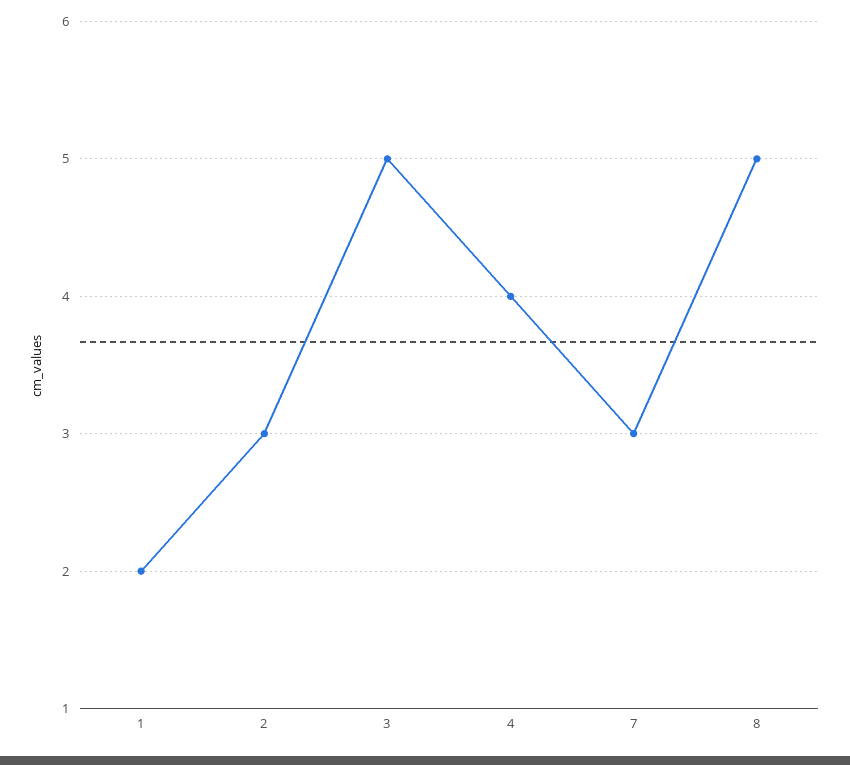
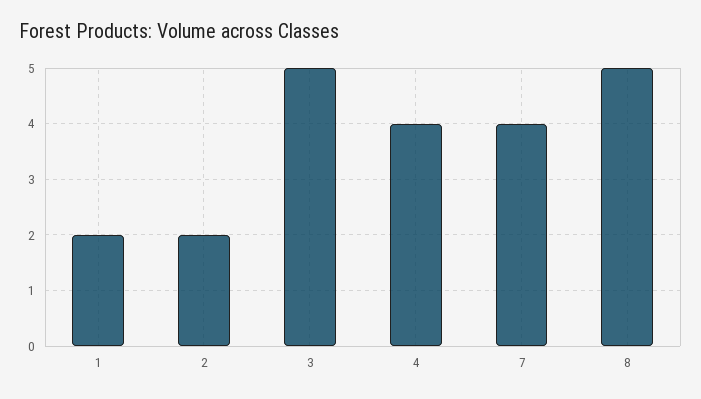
  {
    "1": 2,
-   "2": 3,
+   "2": 2,
    "3": 5,
    "4": 4,
-   "7": 3,
+   "7": 4,
    "8": 5
  }

